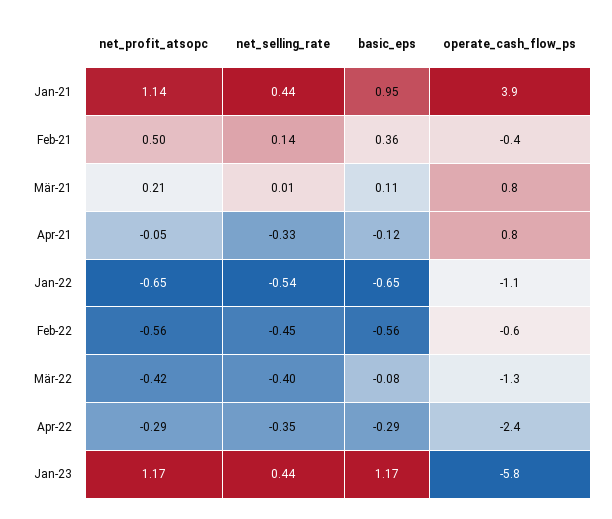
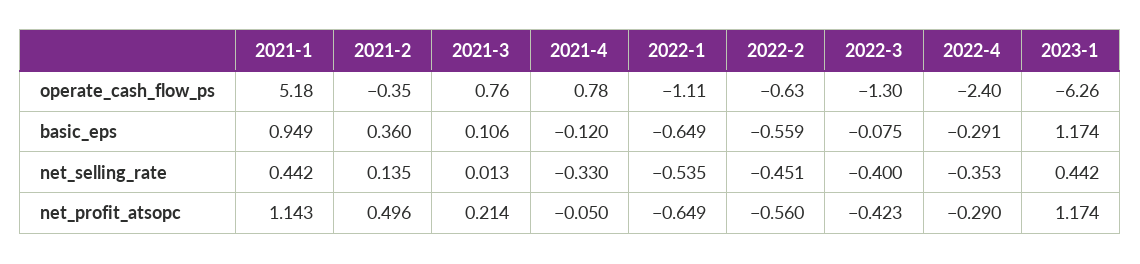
  {
    "net_profit_atsopc": {
      "Jan-21": 1.143,
      "Feb-21": 0.496,
      "Mär-21": 0.214,
      "Apr-21": -0.05,
      "Jan-22": -0.649,
      "Feb-22": -0.56,
      "Mär-22": -0.423,
      "Apr-22": -0.29,
      "Jan-23": 1.174
    },
    "net_selling_rate": {
      "Jan-21": 0.442,
      "Feb-21": 0.135,
      "Mär-21": 0.013,
      "Apr-21": -0.33,
      "Jan-22": -0.535,
      "Feb-22": -0.451,
      "Mär-22": -0.4,
      "Apr-22": -0.353,
      "Jan-23": 0.442
    },
    "basic_eps": {
      "Jan-21": 0.949,
      "Feb-21": 0.36,
      "Mär-21": 0.106,
      "Apr-21": -0.12,
      "Jan-22": -0.649,
      "Feb-22": -0.559,
      "Mär-22": -0.075,
      "Apr-22": -0.291,
      "Jan-23": 1.174
    },
    "operate_cash_flow_ps": {
-     "Jan-21": 3.9,
+     "Jan-21": 5.18,
      "Feb-21": -0.35,
      "Mär-21": 0.76,
      "Apr-21": 0.78,
      "Jan-22": -1.11,
      "Feb-22": -0.63,
      "Mär-22": -1.3,
      "Apr-22": -2.4,
-     "Jan-23": -5.8
+     "Jan-23": -6.26
    }
  }

